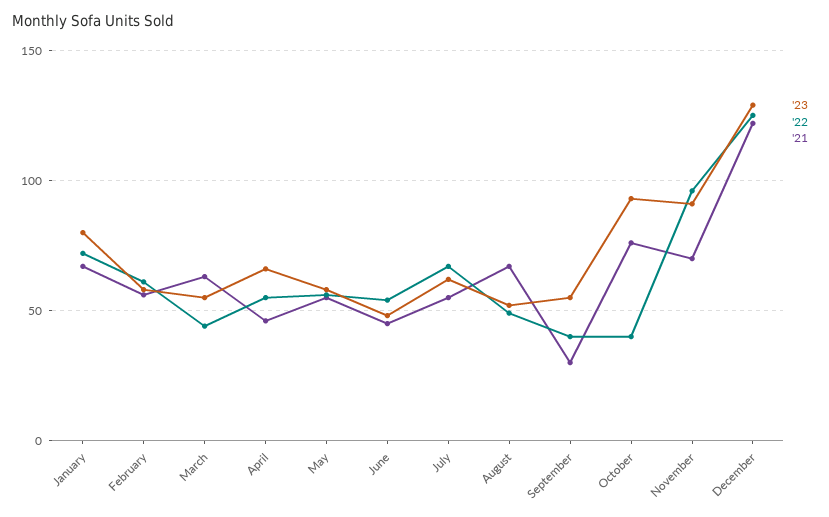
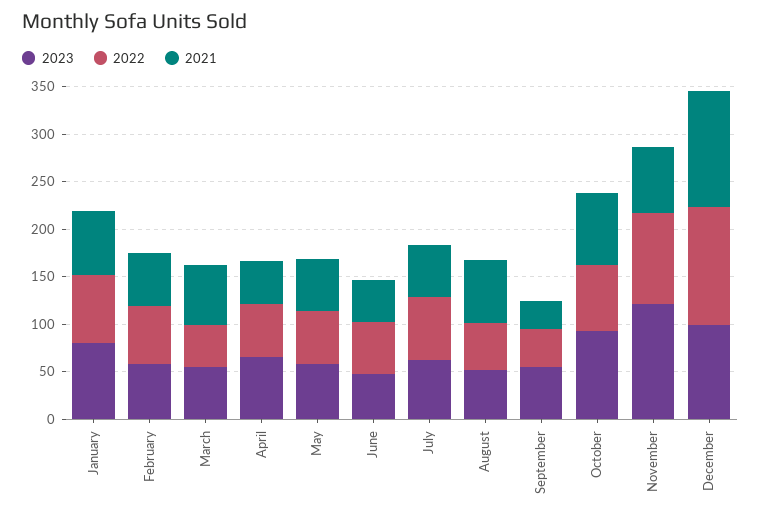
  {
    "'23": {
      "January": 80,
      "February": 60,
      "March": 55,
      "April": 65,
      "May": 60,
      "June": 50,
      "July": 60,
      "August": 50,
      "September": 55,
      "October": 95,
-     "November": 90,
+     "November": 120,
-     "December": 130
+     "December": 100
    },
    "'22": {
      "January": 70,
      "February": 60,
      "March": 45,
      "April": 55,
      "May": 55,
      "June": 55,
      "July": 65,
      "August": 50,
      "September": 40,
-     "October": 40,
+     "October": 70,
      "November": 95,
      "December": 125
    },
    "'21": {
      "January": 65,
      "February": 55,
      "March": 65,
      "April": 45,
      "May": 55,
      "June": 45,
      "July": 55,
      "August": 65,
      "September": 30,
      "October": 75,
      "November": 70,
      "December": 120
    }
  }

